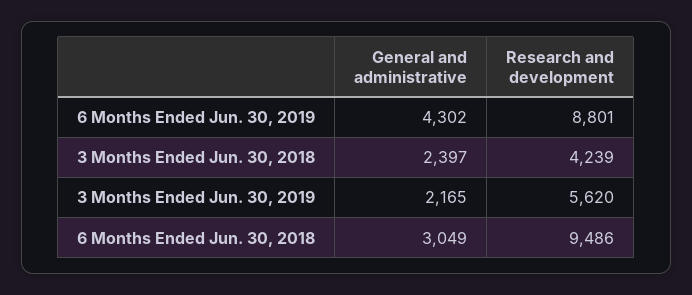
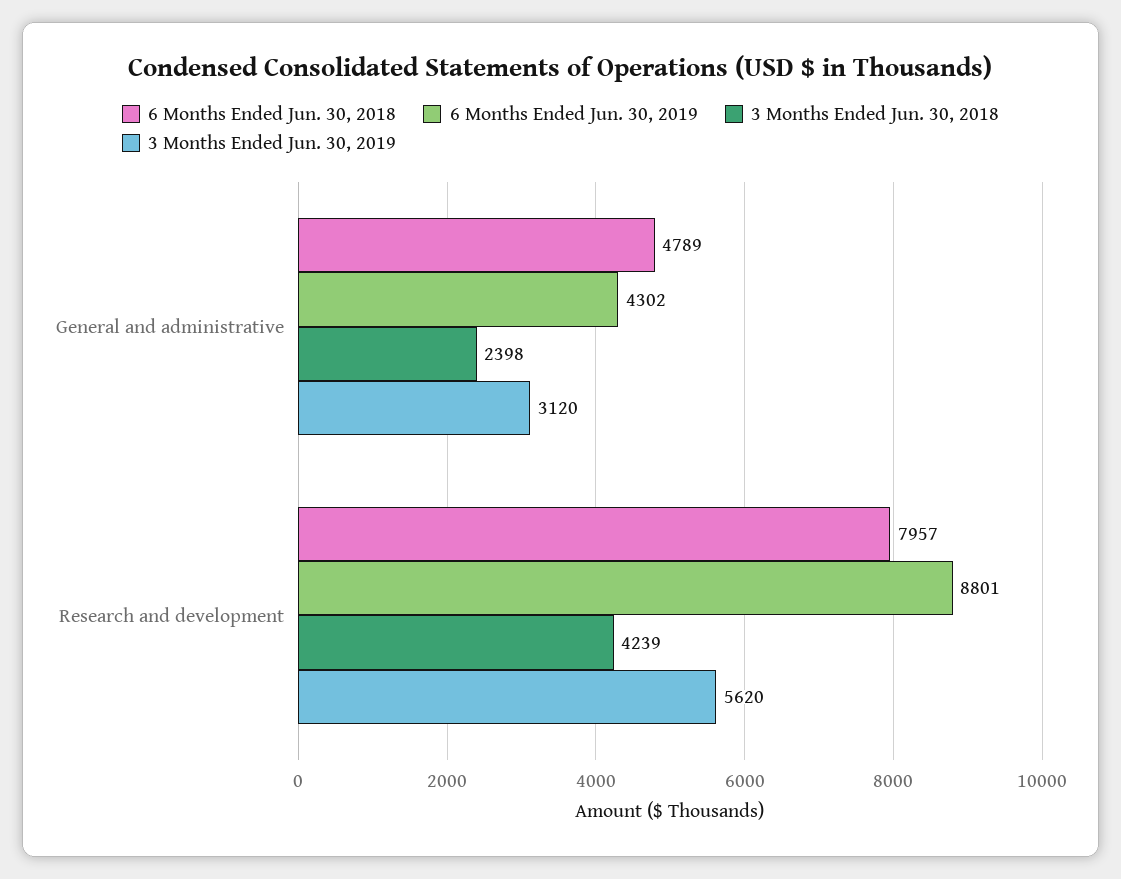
  {
    "6 Months Ended Jun. 30, 2019": {
      "General and administrative": 4302,
      "Research and development": 8801
    },
    "3 Months Ended Jun. 30, 2018": {
-     "General and administrative": 2397,
+     "General and administrative": 2398,
      "Research and development": 4239
    },
    "3 Months Ended Jun. 30, 2019": {
-     "General and administrative": 2165,
+     "General and administrative": 3120,
      "Research and development": 5620
    },
    "6 Months Ended Jun. 30, 2018": {
-     "General and administrative": 3049,
+     "General and administrative": 4789,
-     "Research and development": 9486
+     "Research and development": 7957
    }
  }

